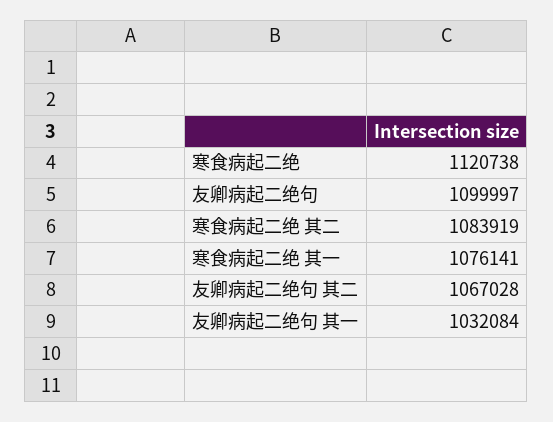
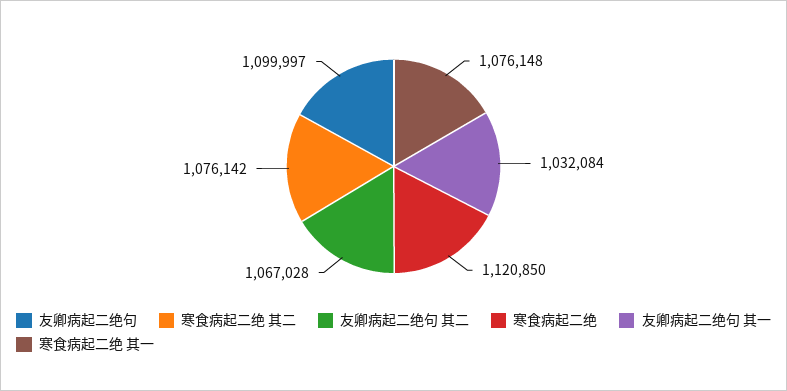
  {
-   "寒食病起二绝": 1120738,
+   "寒食病起二绝": 1120850,
    "友卿病起二绝句": 1099997,
-   "寒食病起二绝 其二": 1083919,
+   "寒食病起二绝 其二": 1076142,
-   "寒食病起二绝 其一": 1076141,
+   "寒食病起二绝 其一": 1076148,
    "友卿病起二绝句 其二": 1067028,
    "友卿病起二绝句 其一": 1032084
  }

